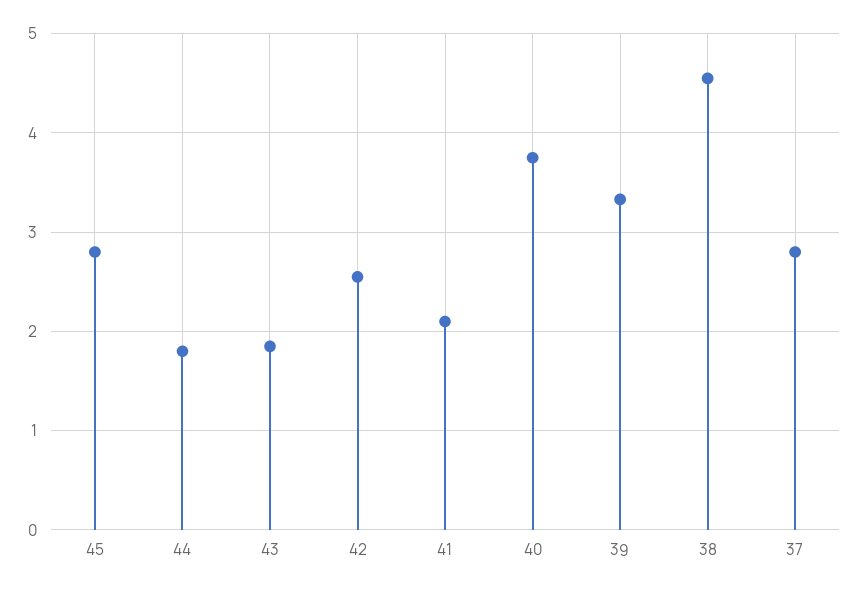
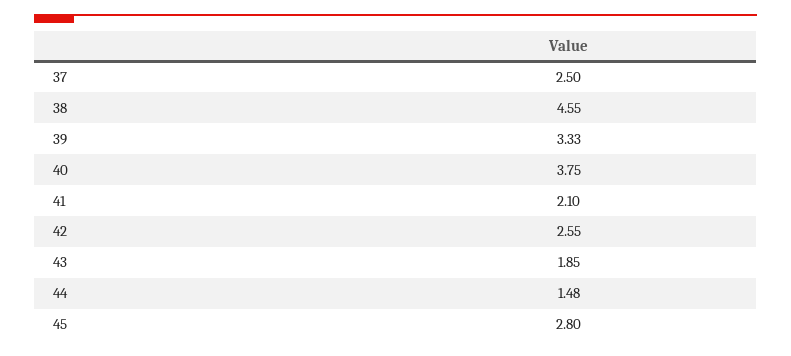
  {
    "45": 2.8,
-   "44": 1.8,
+   "44": 1.48,
    "43": 1.85,
    "42": 2.55,
    "41": 2.1,
    "40": 3.75,
    "39": 3.33,
    "38": 4.55,
-   "37": 2.8
+   "37": 2.5
  }

